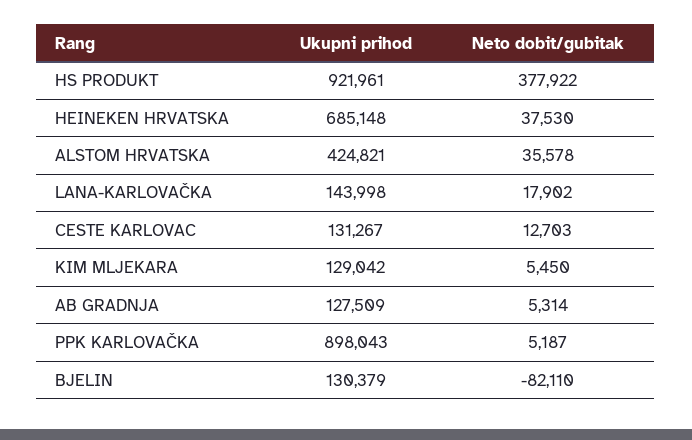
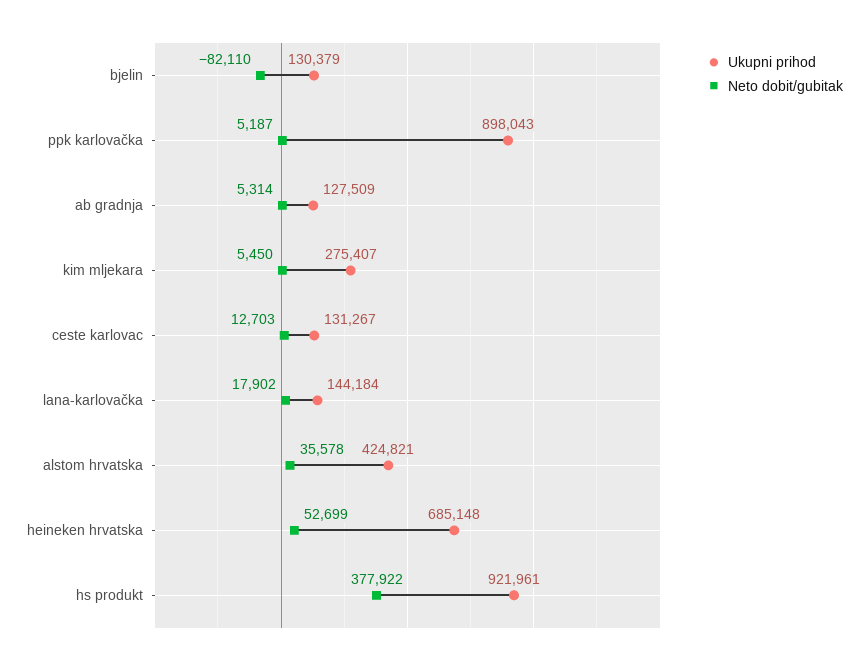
  {
    "Ukupni prihod": {
      "HS PRODUKT": 921961,
      "HEINEKEN HRVATSKA": 685148,
      "ALSTOM HRVATSKA": 424821,
-     "LANA-KARLOVAČKA": 143998,
+     "LANA-KARLOVAČKA": 144184,
      "CESTE KARLOVAC": 131267,
-     "KIM MLJEKARA": 129042,
+     "KIM MLJEKARA": 275407,
      "AB GRADNJA": 127509,
      "PPK KARLOVAČKA": 898043,
      "BJELIN": 130379
    },
    "Neto dobit/gubitak": {
      "HS PRODUKT": 377922,
-     "HEINEKEN HRVATSKA": 37530,
+     "HEINEKEN HRVATSKA": 52699,
      "ALSTOM HRVATSKA": 35578,
      "LANA-KARLOVAČKA": 17902,
      "CESTE KARLOVAC": 12703,
      "KIM MLJEKARA": 5450,
      "AB GRADNJA": 5314,
      "PPK KARLOVAČKA": 5187,
      "BJELIN": -82110
    }
  }

